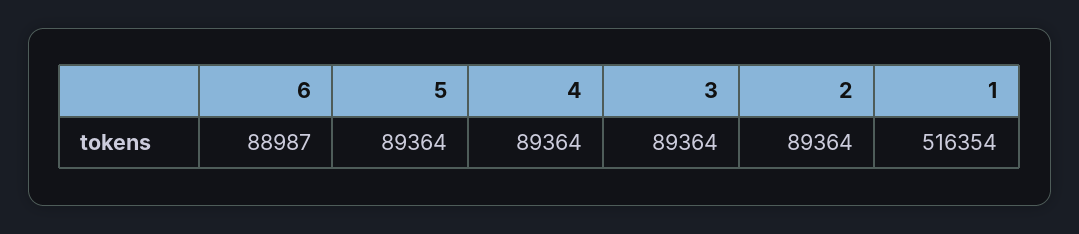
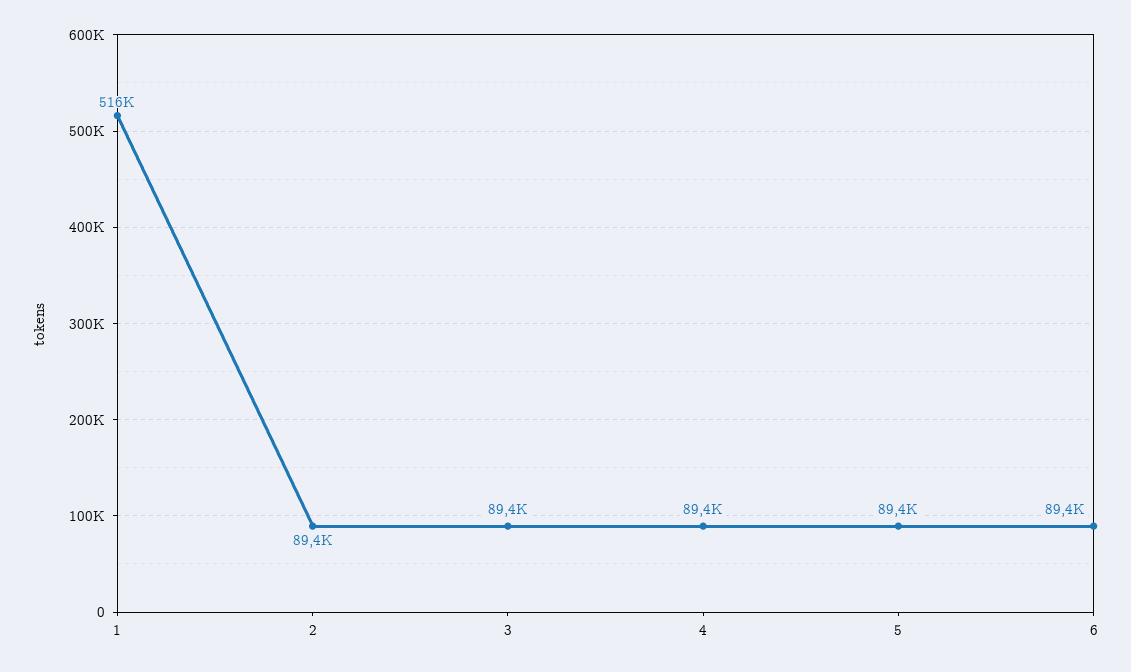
  {
-   "6": 88987,
+   "6": 89400,
    "5": 89364,
    "4": 89364,
    "3": 89364,
    "2": 89364,
    "1": 516354
  }

